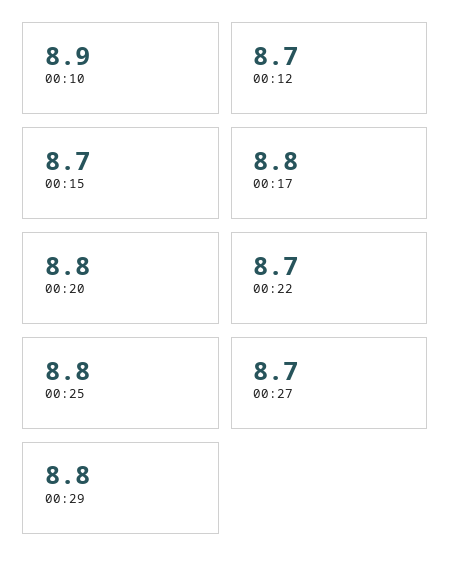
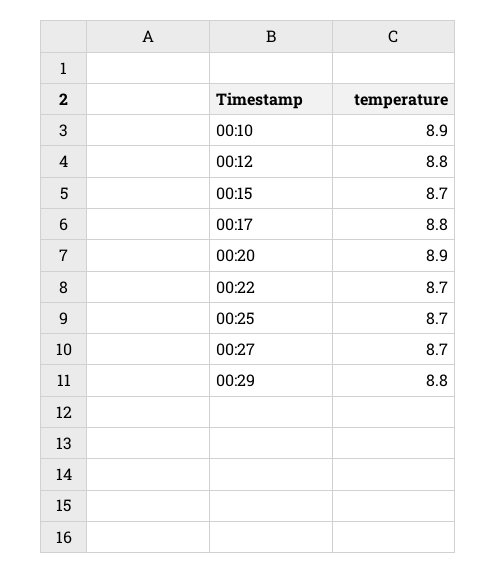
  {
    "00:10": 8.9,
-   "00:12": 8.7,
+   "00:12": 8.8,
    "00:15": 8.7,
    "00:17": 8.8,
-   "00:20": 8.8,
+   "00:20": 8.9,
    "00:22": 8.7,
-   "00:25": 8.8,
+   "00:25": 8.7,
    "00:27": 8.7,
    "00:29": 8.8
  }

